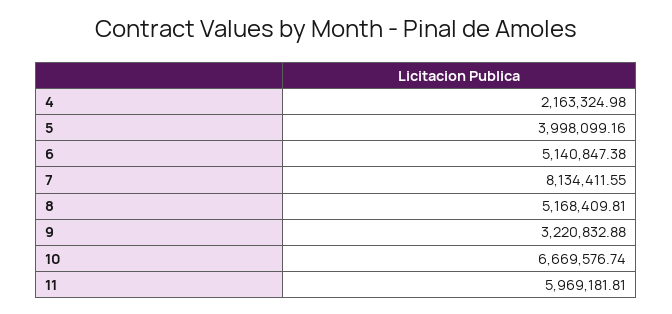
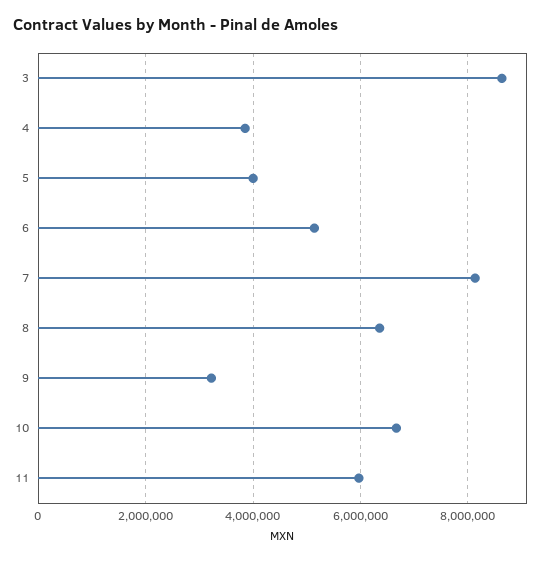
  {
-   "4": 2163324.98,
+   "4": 3800000,
    "5": 3998099.16,
    "6": 5140847.38,
    "7": 8134411.55,
-   "8": 5168409.81,
+   "8": 6400000,
    "9": 3220832.88,
    "10": 6669576.74,
-   "11": 5969181.81
+   "11": 5969181.81,
+   "3": 8600000
  }

